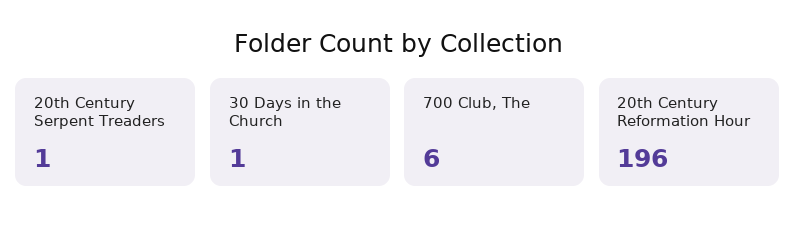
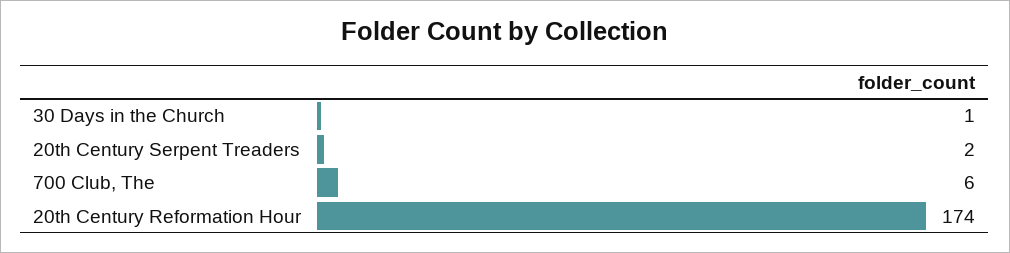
  {
-   "20th Century Serpent Treaders": 1,
+   "20th Century Serpent Treaders": 2,
    "30 Days in the Church": 1,
    "700 Club, The": 6,
-   "20th Century Reformation Hour": 196
+   "20th Century Reformation Hour": 174
  }

